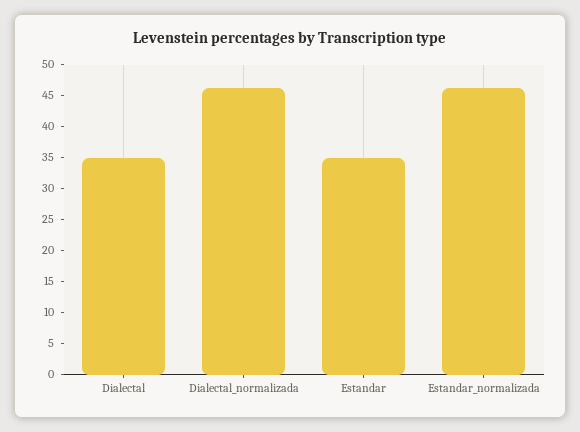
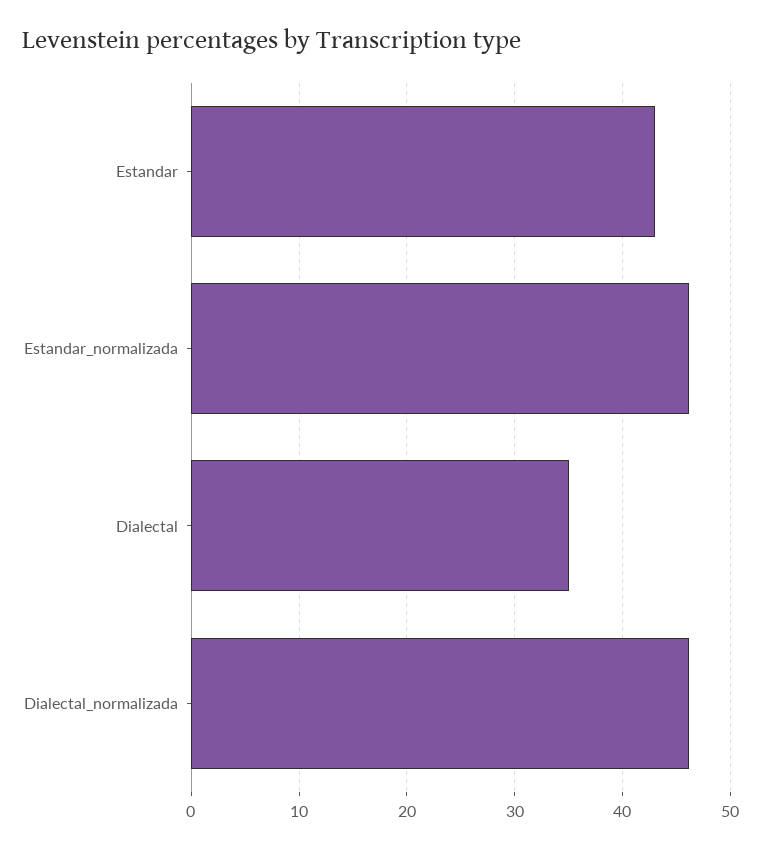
  {
    "Dialectal": 35,
    "Dialectal_normalizada": 46,
-   "Estandar": 35,
+   "Estandar": 43,
    "Estandar_normalizada": 46
  }

